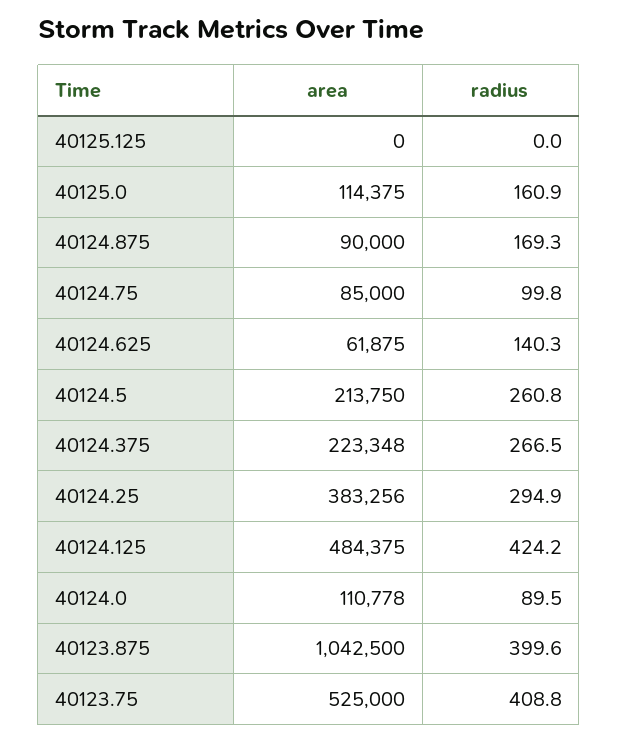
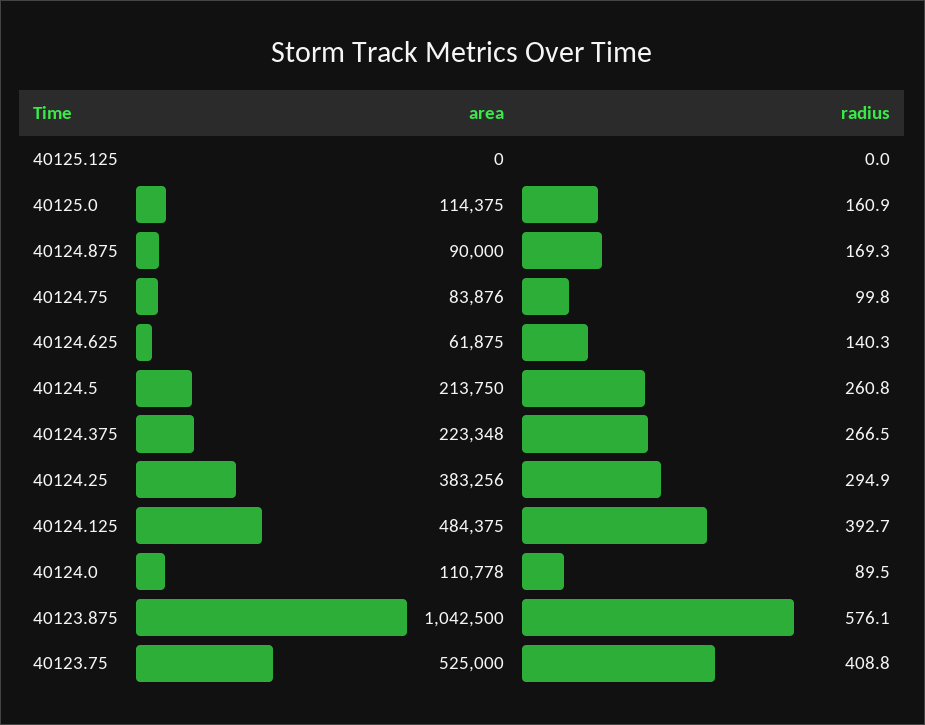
  {
    "area": {
      "40125.125": 0,
      "40125.0": 114375,
      "40124.875": 90000,
-     "40124.75": 85000,
+     "40124.75": 83876,
      "40124.625": 61875,
      "40124.5": 213750,
      "40124.375": 223348,
      "40124.25": 383256,
      "40124.125": 484375,
      "40124.0": 110778,
      "40123.875": 1042500,
      "40123.75": 525000
    },
    "radius": {
      "40125.125": 0,
      "40125.0": 160.9,
      "40124.875": 169.3,
      "40124.75": 99.8,
      "40124.625": 140.3,
      "40124.5": 260.8,
      "40124.375": 266.5,
      "40124.25": 294.9,
-     "40124.125": 424.2,
+     "40124.125": 392.7,
      "40124.0": 89.5,
-     "40123.875": 399.6,
+     "40123.875": 576.1,
      "40123.75": 408.8
    }
  }

